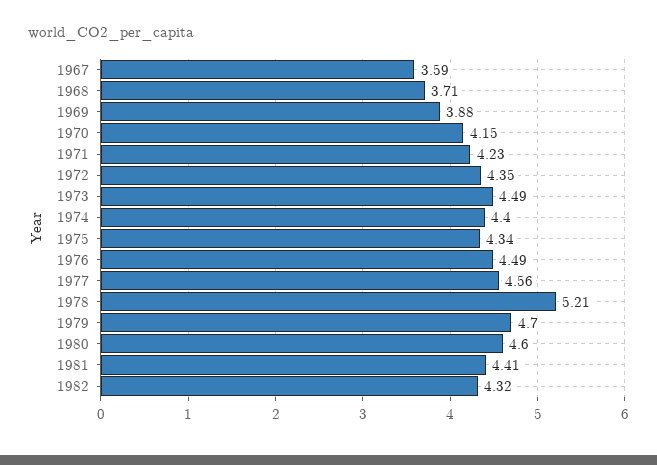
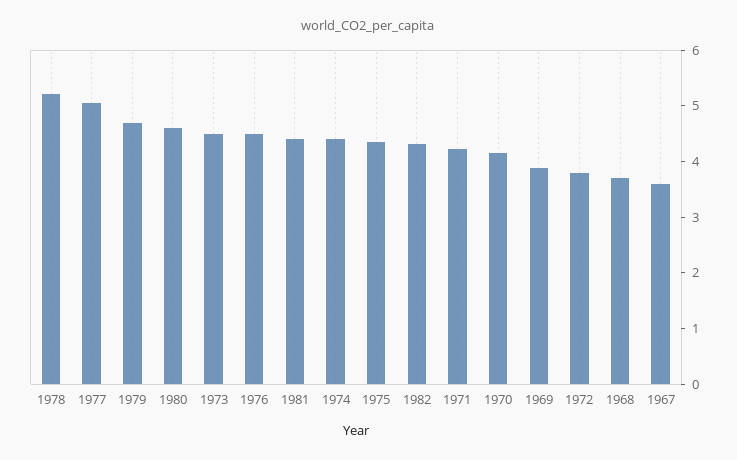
  {
    "1967": 3.59,
    "1968": 3.71,
    "1969": 3.88,
    "1970": 4.15,
    "1971": 4.23,
-   "1972": 4.35,
+   "1972": 3.8,
    "1973": 4.49,
    "1974": 4.4,
    "1975": 4.34,
    "1976": 4.49,
-   "1977": 4.56,
+   "1977": 5,
    "1978": 5.21,
    "1979": 4.7,
    "1980": 4.6,
    "1981": 4.41,
    "1982": 4.32
  }

